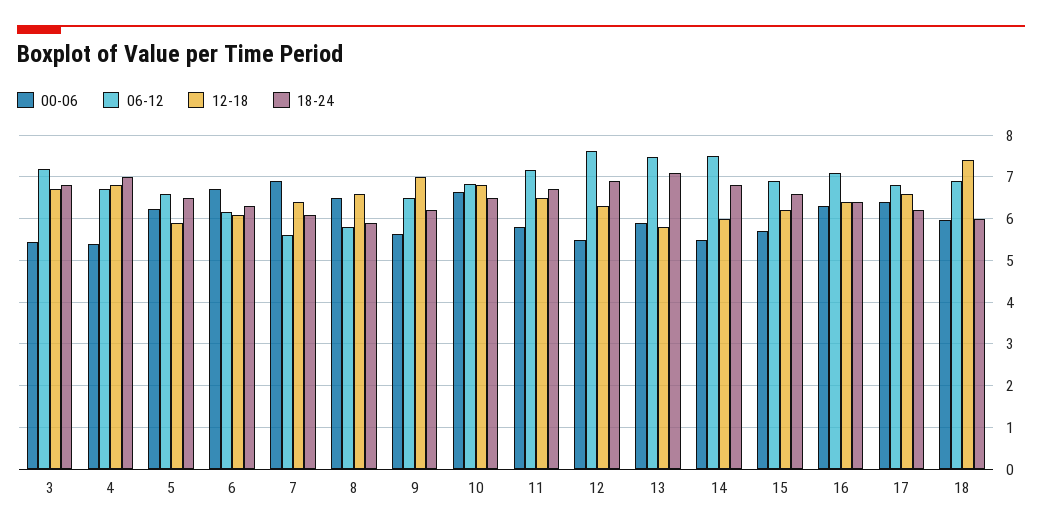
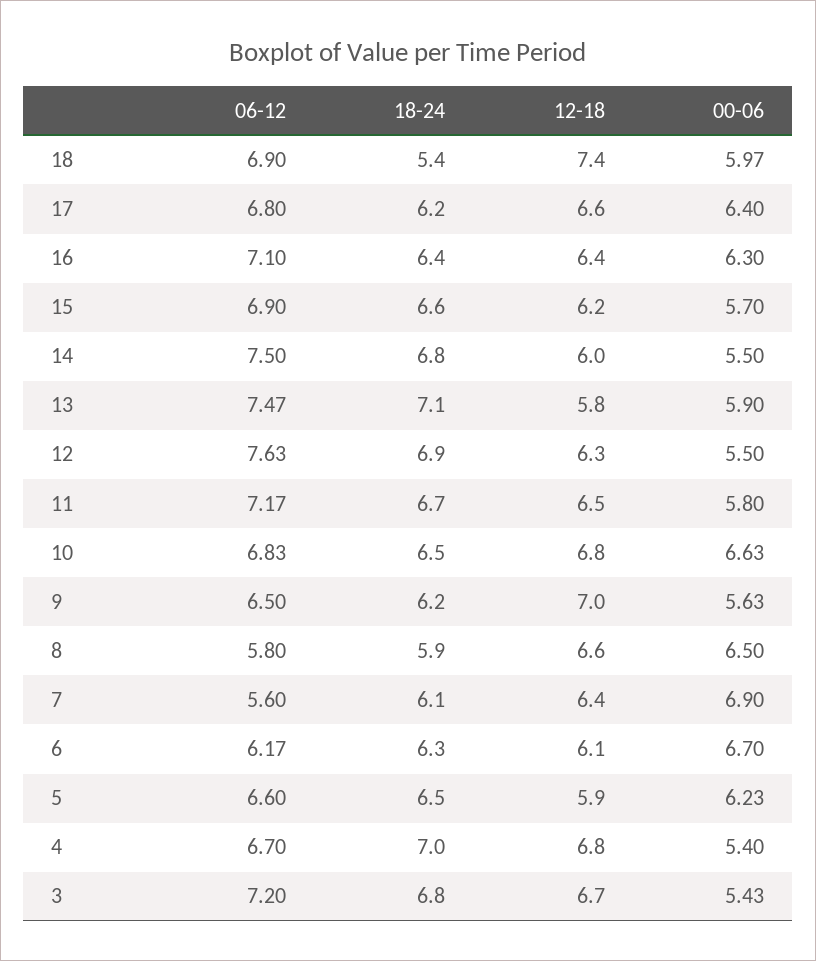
  {
    "00-06": {
      "3": 5.43,
      "4": 5.4,
      "5": 6.23,
      "6": 6.7,
      "7": 6.9,
      "8": 6.5,
      "9": 5.63,
      "10": 6.63,
      "11": 5.8,
      "12": 5.5,
      "13": 5.9,
      "14": 5.5,
      "15": 5.7,
      "16": 6.3,
      "17": 6.4,
      "18": 5.97
    },
    "06-12": {
      "3": 7.2,
      "4": 6.7,
      "5": 6.6,
      "6": 6.17,
      "7": 5.6,
      "8": 5.8,
      "9": 6.5,
      "10": 6.83,
      "11": 7.17,
      "12": 7.63,
      "13": 7.47,
      "14": 7.5,
      "15": 6.9,
      "16": 7.1,
      "17": 6.8,
      "18": 6.9
    },
    "12-18": {
      "3": 6.7,
      "4": 6.8,
      "5": 5.9,
      "6": 6.1,
      "7": 6.4,
      "8": 6.6,
      "9": 7,
      "10": 6.8,
      "11": 6.5,
      "12": 6.3,
      "13": 5.8,
      "14": 6,
      "15": 6.2,
      "16": 6.4,
      "17": 6.6,
      "18": 7.4
    },
    "18-24": {
      "3": 6.8,
      "4": 7,
      "5": 6.5,
      "6": 6.3,
      "7": 6.1,
      "8": 5.9,
      "9": 6.2,
      "10": 6.5,
      "11": 6.7,
      "12": 6.9,
      "13": 7.1,
      "14": 6.8,
      "15": 6.6,
      "16": 6.4,
      "17": 6.2,
-     "18": 6
+     "18": 5.4
    }
  }

